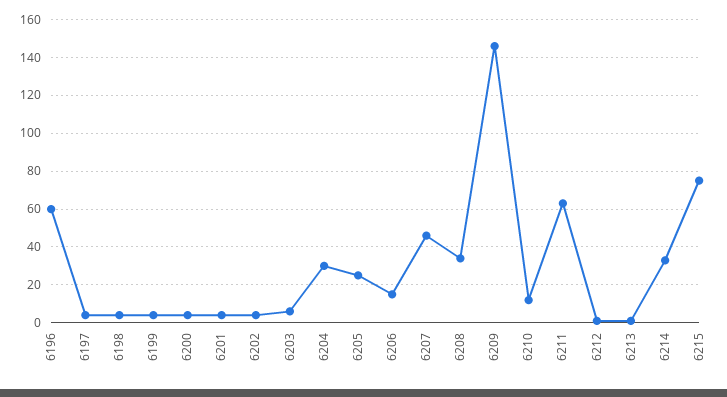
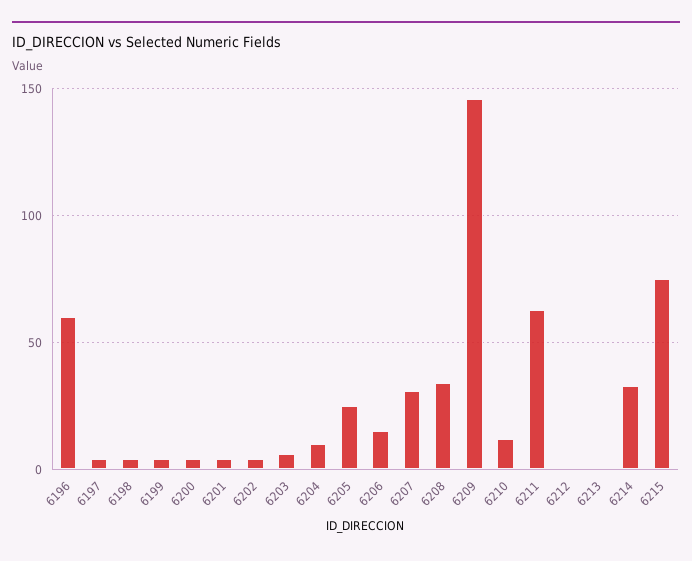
  {
    "6196": 60,
    "6197": 5,
    "6198": 5,
    "6199": 5,
    "6200": 5,
    "6201": 5,
    "6202": 5,
    "6203": 5,
-   "6204": 30,
+   "6204": 10,
    "6205": 25,
    "6206": 15,
-   "6207": 45,
+   "6207": 30,
    "6208": 35,
    "6209": 145,
    "6210": 10,
    "6211": 65,
    "6212": 0,
    "6213": 0,
    "6214": 35,
    "6215": 75
  }

